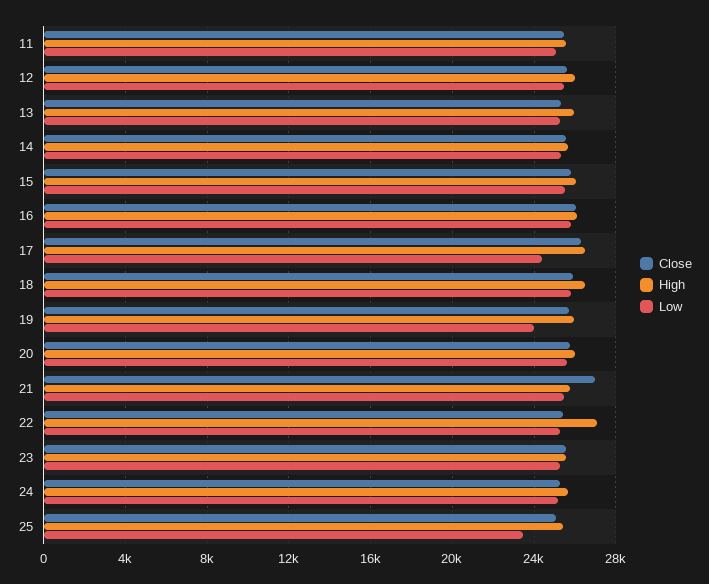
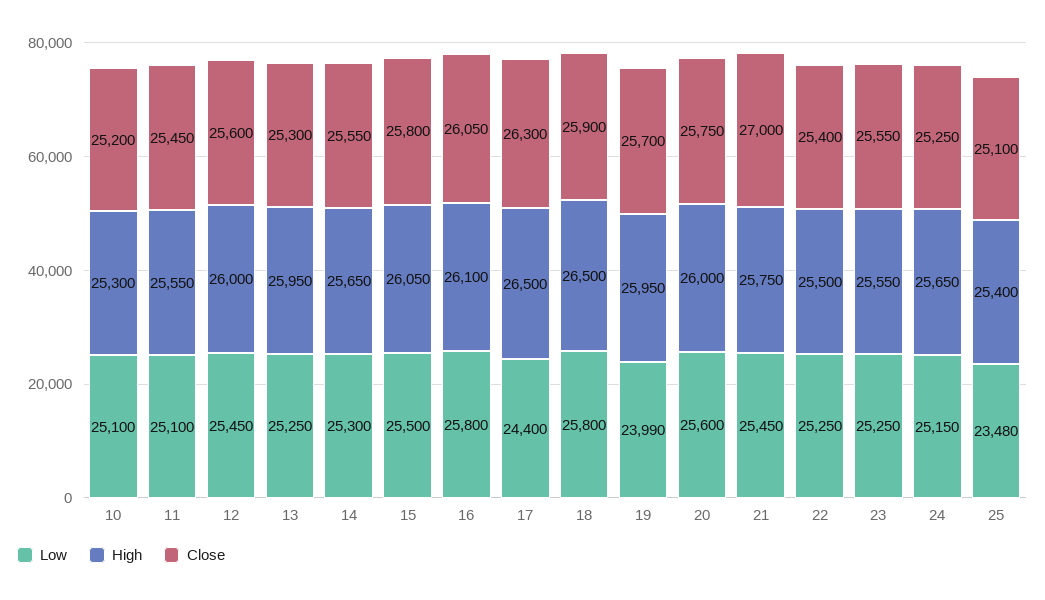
  {
    "Close": {
      "11": 25450,
      "12": 25600,
      "13": 25300,
      "14": 25550,
      "15": 25800,
      "16": 26050,
      "17": 26300,
      "18": 25900,
      "19": 25700,
      "20": 25750,
      "21": 27000,
      "22": 25400,
      "23": 25550,
      "24": 25250,
-     "25": 25100
+     "25": 25100,
+     "10": 25200
    },
    "High": {
      "11": 25550,
      "12": 26000,
      "13": 25950,
      "14": 25650,
      "15": 26050,
      "16": 26100,
      "17": 26500,
      "18": 26500,
      "19": 25950,
      "20": 26000,
      "21": 25750,
-     "22": 27000,
+     "22": 25500,
      "23": 25550,
      "24": 25650,
-     "25": 25400
+     "25": 25400,
+     "10": 25300
    },
    "Low": {
      "11": 25100,
      "12": 25450,
      "13": 25250,
      "14": 25300,
      "15": 25500,
      "16": 25800,
      "17": 24400,
      "18": 25800,
      "19": 23990,
      "20": 25600,
      "21": 25450,
      "22": 25250,
      "23": 25250,
      "24": 25150,
-     "25": 23480
+     "25": 23480,
+     "10": 25100
    }
  }

